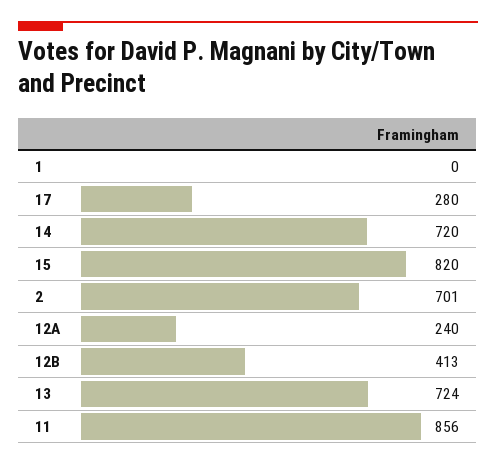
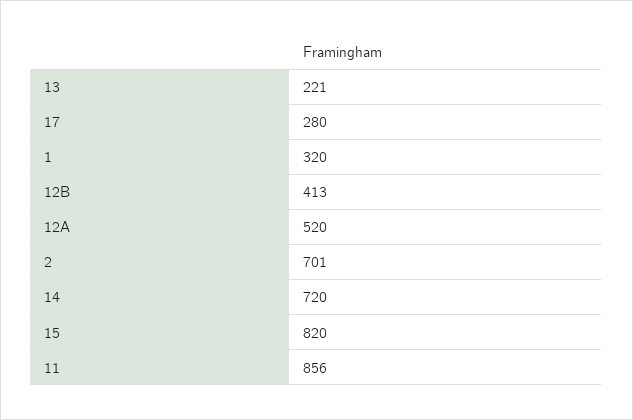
  {
-   "1": 0,
+   "1": 320,
    "17": 280,
    "14": 720,
    "15": 820,
    "2": 701,
-   "12A": 240,
+   "12A": 520,
    "12B": 413,
-   "13": 724,
+   "13": 221,
    "11": 856
  }

